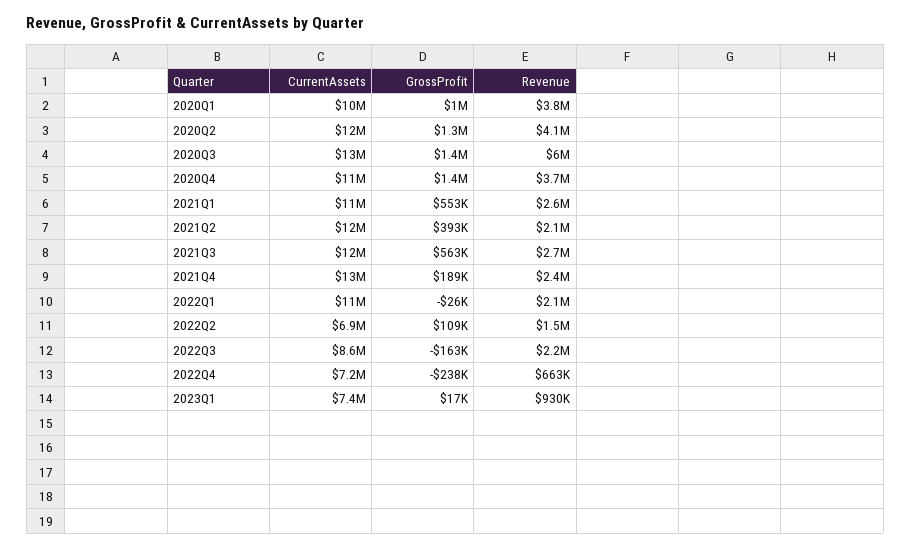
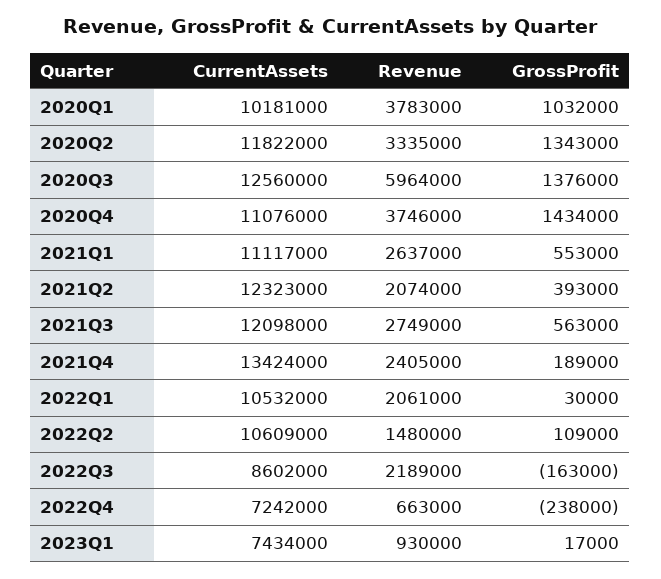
  {
    "CurrentAssets": {
      "2020Q1": 10181000,
      "2020Q2": 11822000,
      "2020Q3": 12560000,
      "2020Q4": 11076000,
      "2021Q1": 11117000,
      "2021Q2": 12323000,
      "2021Q3": 12098000,
      "2021Q4": 13424000,
      "2022Q1": 10532000,
-     "2022Q2": 6900000,
+     "2022Q2": 10609000,
      "2022Q3": 8602000,
      "2022Q4": 7242000,
      "2023Q1": 7434000
    },
    "GrossProfit": {
      "2020Q1": 1032000,
      "2020Q2": 1343000,
      "2020Q3": 1376000,
      "2020Q4": 1434000,
      "2021Q1": 553000,
      "2021Q2": 393000,
      "2021Q3": 563000,
      "2021Q4": 189000,
-     "2022Q1": -26000,
+     "2022Q1": 30000,
      "2022Q2": 109000,
      "2022Q3": -163000,
      "2022Q4": -238000,
      "2023Q1": 17000
    },
    "Revenue": {
      "2020Q1": 3783000,
-     "2020Q2": 4100000,
+     "2020Q2": 3335000,
      "2020Q3": 5964000,
      "2020Q4": 3746000,
      "2021Q1": 2637000,
      "2021Q2": 2074000,
      "2021Q3": 2749000,
      "2021Q4": 2405000,
      "2022Q1": 2061000,
      "2022Q2": 1480000,
      "2022Q3": 2189000,
      "2022Q4": 663000,
      "2023Q1": 930000
    }
  }

